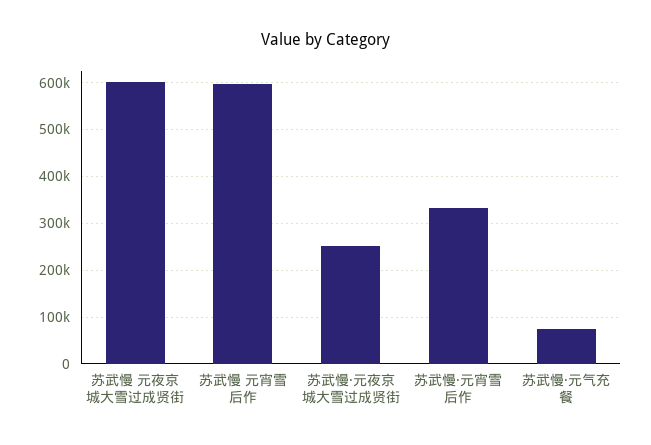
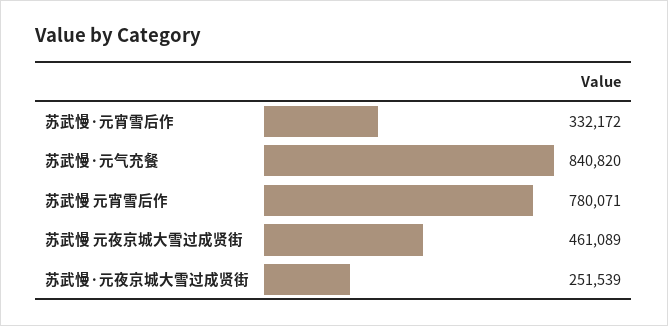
  {
-   "苏武慢 元夜京城大雪过成贤街": 600000,
+   "苏武慢 元夜京城大雪过成贤街": 461089,
-   "苏武慢 元宵雪后作": 600000,
+   "苏武慢 元宵雪后作": 780071,
    "苏武慢·元夜京城大雪过成贤街": 251539,
    "苏武慢·元宵雪后作": 332172,
-   "苏武慢·元气充餐": 80000
+   "苏武慢·元气充餐": 840820
  }

